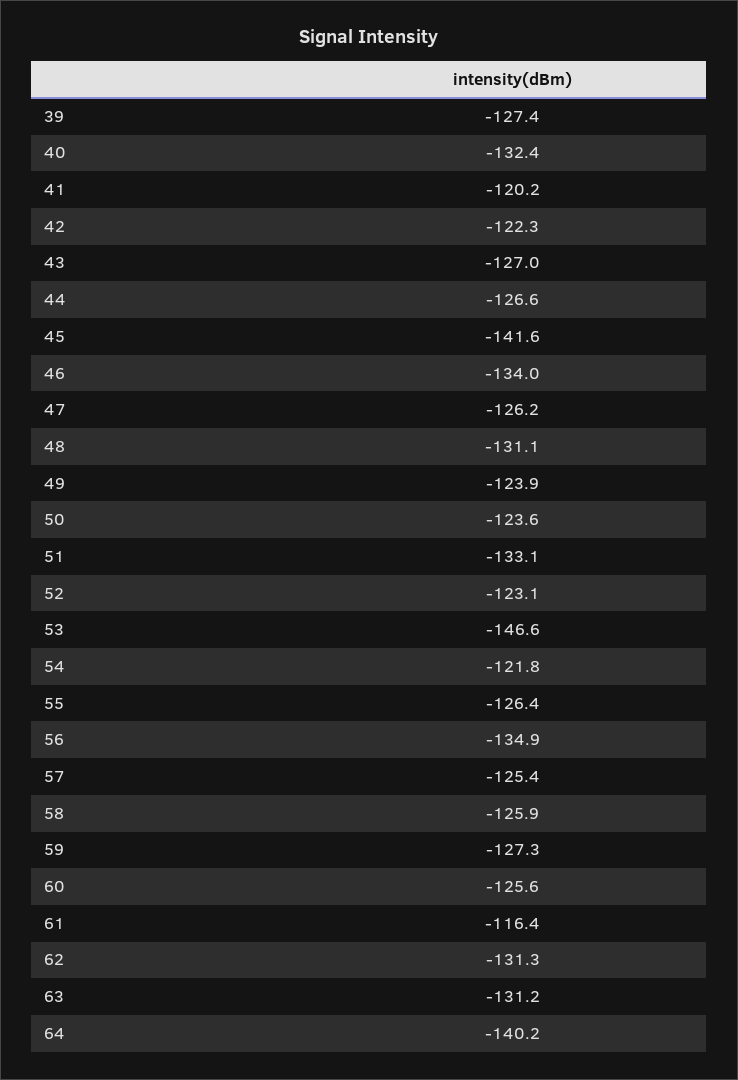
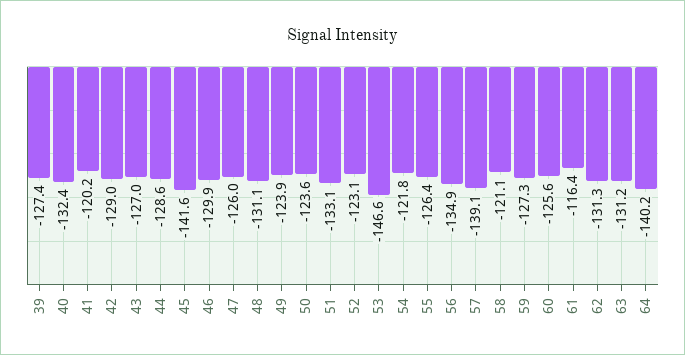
  {
    "39": -127.4,
    "40": -132.4,
    "41": -120.2,
-   "42": -122.3,
+   "42": -129,
    "43": -127,
-   "44": -126.6,
+   "44": -128.6,
    "45": -141.6,
-   "46": -134,
+   "46": -129.9,
-   "47": -126.2,
+   "47": -126,
    "48": -131.1,
    "49": -123.9,
    "50": -123.6,
    "51": -133.1,
    "52": -123.1,
    "53": -146.6,
    "54": -121.8,
    "55": -126.4,
    "56": -134.9,
-   "57": -125.4,
+   "57": -139.1,
-   "58": -125.9,
+   "58": -121.1,
    "59": -127.3,
    "60": -125.6,
    "61": -116.4,
    "62": -131.3,
    "63": -131.2,
    "64": -140.2
  }

